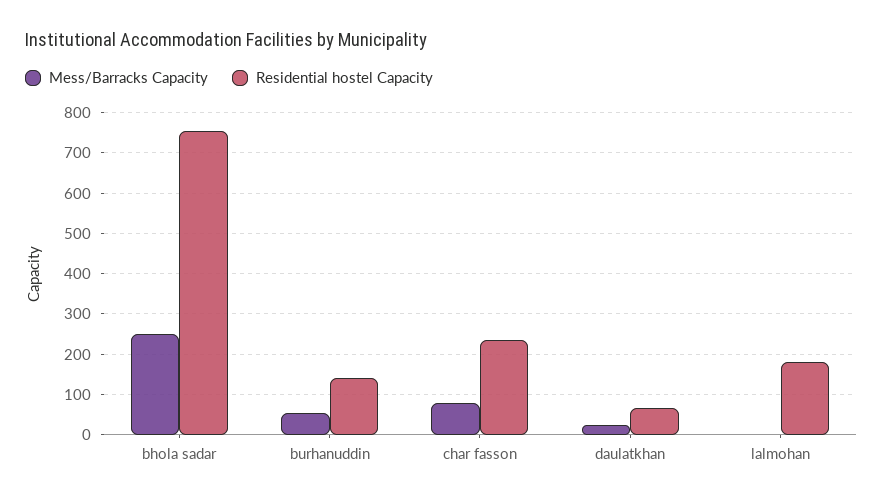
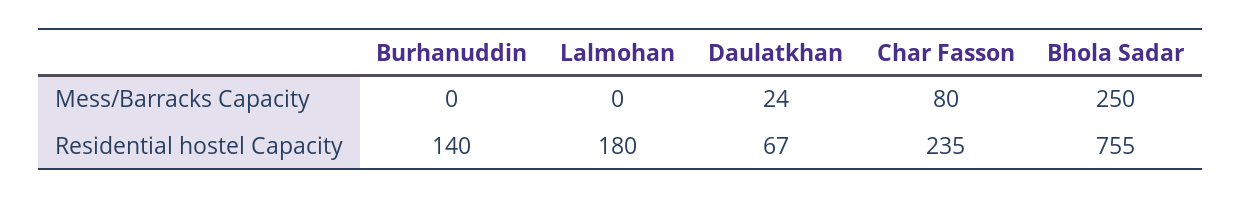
  {
    "Mess/Barracks Capacity": {
      "bhola sadar": 250,
-     "burhanuddin": 60,
+     "burhanuddin": 0,
      "char fasson": 80,
      "daulatkhan": 24,
      "lalmohan": 0
    },
    "Residential hostel Capacity": {
      "bhola sadar": 755,
      "burhanuddin": 140,
      "char fasson": 235,
      "daulatkhan": 67,
      "lalmohan": 180
    }
  }

